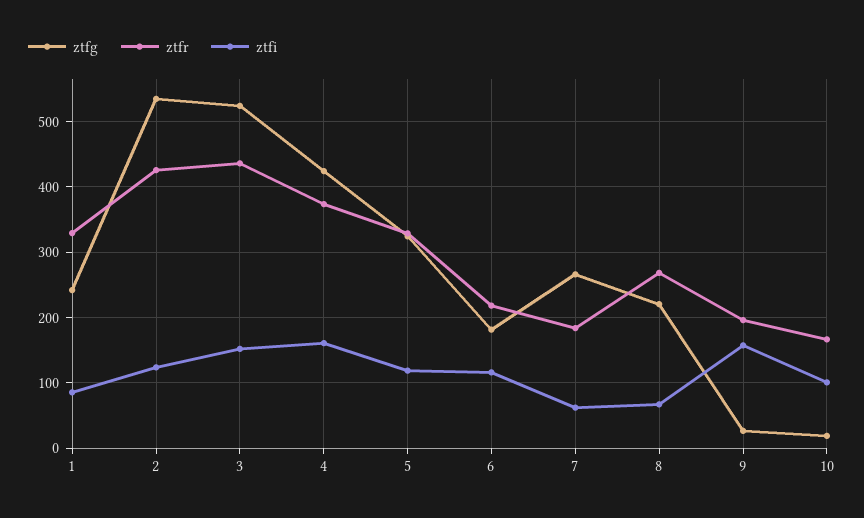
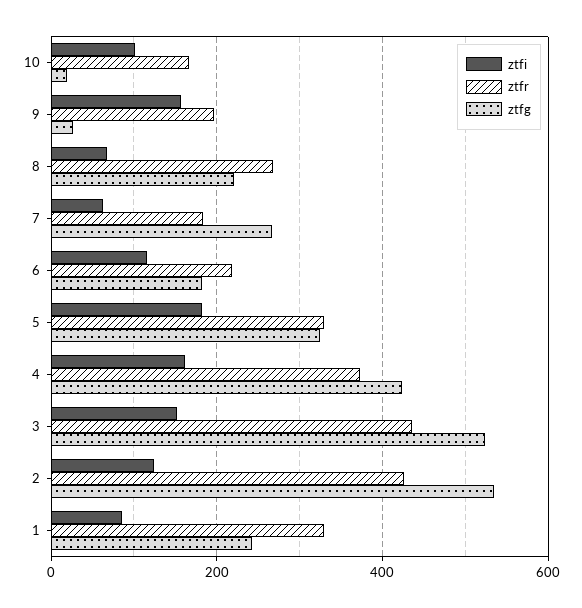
  {
    "ztfg": {
      "1": 240,
      "2": 530,
      "3": 520,
      "4": 420,
      "5": 320,
      "6": 180,
      "7": 270,
      "8": 220,
      "9": 30,
      "10": 20
    },
    "ztfr": {
      "1": 330,
      "2": 430,
      "3": 440,
      "4": 370,
      "5": 330,
      "6": 220,
      "7": 180,
      "8": 270,
      "9": 200,
      "10": 170
    },
    "ztfi": {
      "1": 90,
      "2": 120,
      "3": 150,
      "4": 160,
-     "5": 120,
+     "5": 180,
      "6": 120,
      "7": 60,
      "8": 70,
      "9": 160,
      "10": 100
    }
  }

